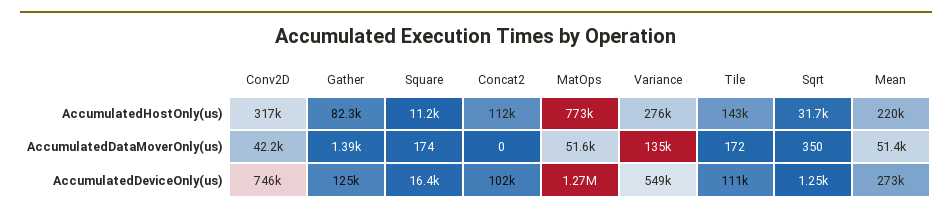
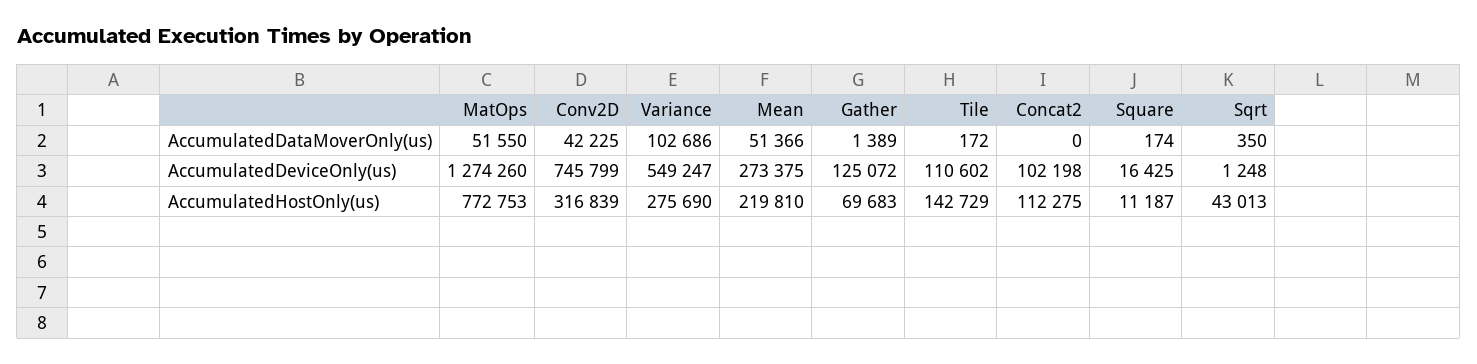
  {
    "Conv2D": {
      "AccumulatedHostOnly(us)": 316839,
      "AccumulatedDataMoverOnly(us)": 42225,
      "AccumulatedDeviceOnly(us)": 745799
    },
    "Gather": {
-     "AccumulatedHostOnly(us)": 82300,
+     "AccumulatedHostOnly(us)": 69683,
      "AccumulatedDataMoverOnly(us)": 1389,
      "AccumulatedDeviceOnly(us)": 125072
    },
    "Square": {
      "AccumulatedHostOnly(us)": 11187,
      "AccumulatedDataMoverOnly(us)": 174,
      "AccumulatedDeviceOnly(us)": 16425
    },
    "Concat2": {
      "AccumulatedHostOnly(us)": 112275,
      "AccumulatedDataMoverOnly(us)": 0,
      "AccumulatedDeviceOnly(us)": 102198
    },
    "MatOps": {
      "AccumulatedHostOnly(us)": 772753,
      "AccumulatedDataMoverOnly(us)": 51550,
      "AccumulatedDeviceOnly(us)": 1274260
    },
    "Variance": {
      "AccumulatedHostOnly(us)": 275690,
-     "AccumulatedDataMoverOnly(us)": 135000,
+     "AccumulatedDataMoverOnly(us)": 102686,
      "AccumulatedDeviceOnly(us)": 549247
    },
    "Tile": {
      "AccumulatedHostOnly(us)": 142729,
      "AccumulatedDataMoverOnly(us)": 172,
      "AccumulatedDeviceOnly(us)": 110602
    },
    "Sqrt": {
-     "AccumulatedHostOnly(us)": 31700,
+     "AccumulatedHostOnly(us)": 43013,
      "AccumulatedDataMoverOnly(us)": 350,
      "AccumulatedDeviceOnly(us)": 1248
    },
    "Mean": {
      "AccumulatedHostOnly(us)": 219810,
      "AccumulatedDataMoverOnly(us)": 51366,
      "AccumulatedDeviceOnly(us)": 273375
    }
  }

